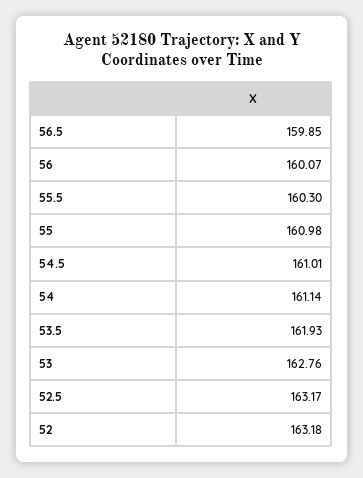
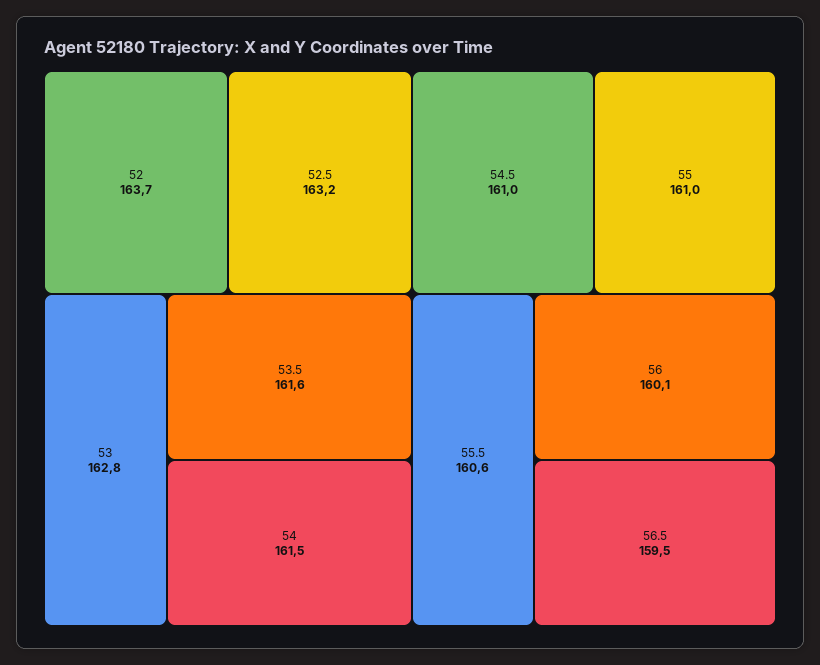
  {
-   "56.5": 159.85,
+   "56.5": 159.5,
    "56": 160.07,
-   "55.5": 160.3,
+   "55.5": 160.6,
    "55": 160.98,
    "54.5": 161.01,
-   "54": 161.14,
+   "54": 161.5,
-   "53.5": 161.93,
+   "53.5": 161.6,
    "53": 162.76,
    "52.5": 163.17,
-   "52": 163.18
+   "52": 163.7
  }

